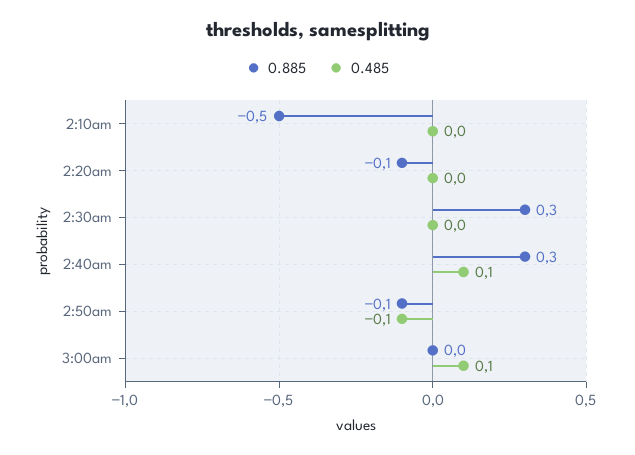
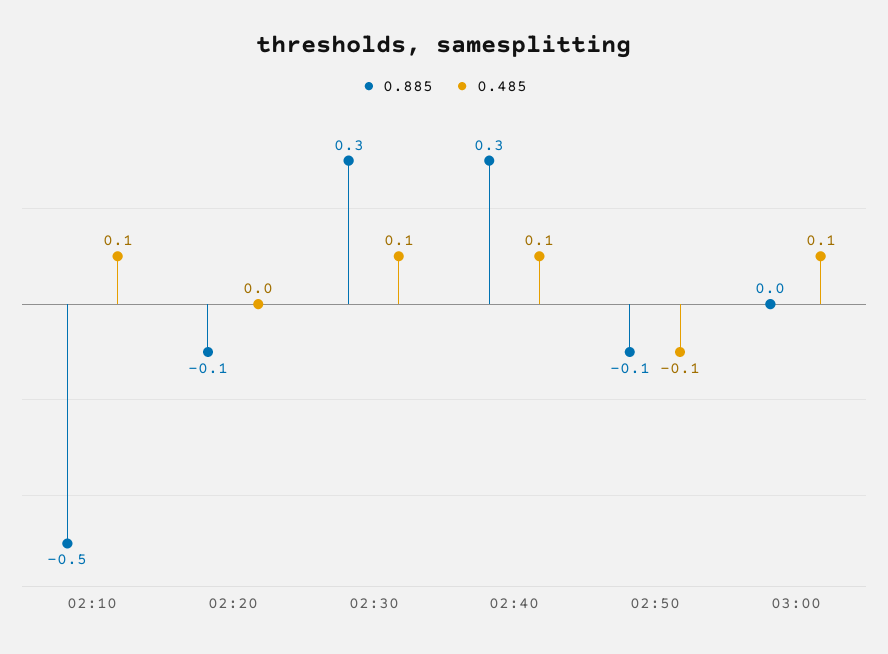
  {
    "0.885": {
      "2:10am": -0.5,
      "2:20am": -0.1,
      "2:30am": 0.3,
      "2:40am": 0.3,
      "2:50am": -0.1,
      "3:00am": 0
    },
    "0.485": {
-     "2:10am": 0,
+     "2:10am": 0.1,
      "2:20am": 0,
-     "2:30am": 0,
+     "2:30am": 0.1,
      "2:40am": 0.1,
      "2:50am": -0.1,
      "3:00am": 0.1
    }
  }

